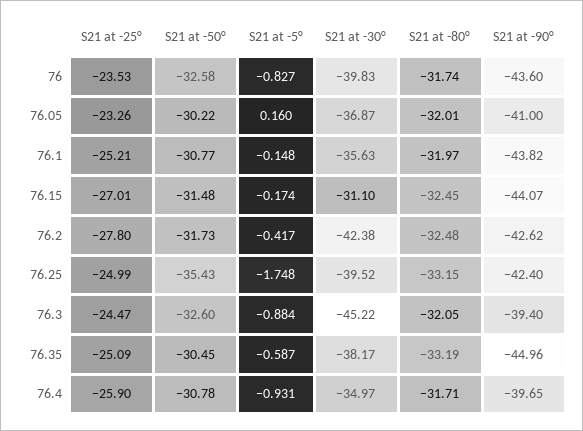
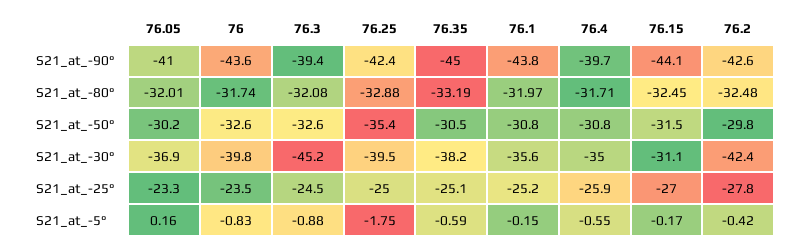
  {
    "S21 at -25°": {
      "76": -23.53,
      "76.05": -23.26,
      "76.1": -25.21,
      "76.15": -27.01,
      "76.2": -27.8,
      "76.25": -24.99,
      "76.3": -24.47,
      "76.35": -25.09,
      "76.4": -25.9
    },
    "S21 at -50°": {
      "76": -32.58,
      "76.05": -30.22,
      "76.1": -30.77,
      "76.15": -31.48,
-     "76.2": -31.73,
+     "76.2": -29.8,
      "76.25": -35.43,
      "76.3": -32.6,
      "76.35": -30.45,
      "76.4": -30.78
    },
    "S21 at -5°": {
      "76": -0.827,
      "76.05": 0.16,
      "76.1": -0.148,
      "76.15": -0.174,
      "76.2": -0.417,
      "76.25": -1.748,
      "76.3": -0.884,
      "76.35": -0.587,
-     "76.4": -0.931
+     "76.4": -0.55
    },
    "S21 at -30°": {
      "76": -39.83,
      "76.05": -36.87,
      "76.1": -35.63,
      "76.15": -31.1,
      "76.2": -42.38,
      "76.25": -39.52,
      "76.3": -45.22,
      "76.35": -38.17,
      "76.4": -34.97
    },
    "S21 at -80°": {
      "76": -31.74,
      "76.05": -32.01,
      "76.1": -31.97,
      "76.15": -32.45,
      "76.2": -32.48,
-     "76.25": -33.15,
+     "76.25": -32.88,
-     "76.3": -32.05,
+     "76.3": -32.08,
      "76.35": -33.19,
      "76.4": -31.71
    },
    "S21 at -90°": {
      "76": -43.6,
      "76.05": -41,
      "76.1": -43.82,
      "76.15": -44.07,
      "76.2": -42.62,
      "76.25": -42.4,
      "76.3": -39.4,
      "76.35": -44.96,
      "76.4": -39.65
    }
  }

